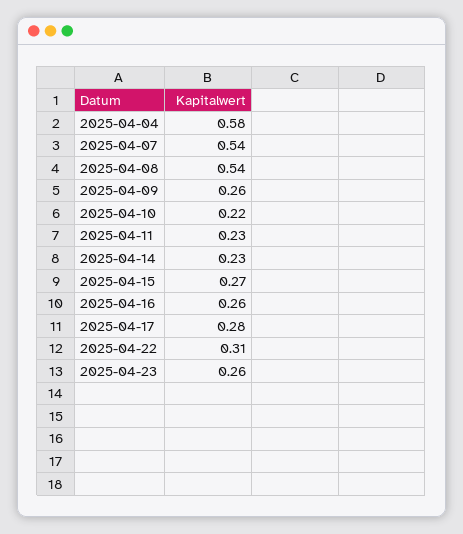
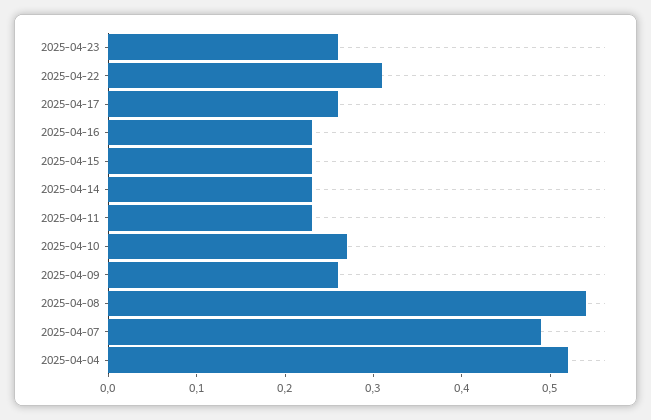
  {
-   "2025-04-04": 0.58,
+   "2025-04-04": 0.52,
-   "2025-04-07": 0.54,
+   "2025-04-07": 0.49,
    "2025-04-08": 0.54,
    "2025-04-09": 0.26,
-   "2025-04-10": 0.22,
+   "2025-04-10": 0.27,
    "2025-04-11": 0.23,
    "2025-04-14": 0.23,
-   "2025-04-15": 0.27,
+   "2025-04-15": 0.23,
-   "2025-04-16": 0.26,
+   "2025-04-16": 0.23,
-   "2025-04-17": 0.28,
+   "2025-04-17": 0.26,
    "2025-04-22": 0.31,
    "2025-04-23": 0.26
  }

